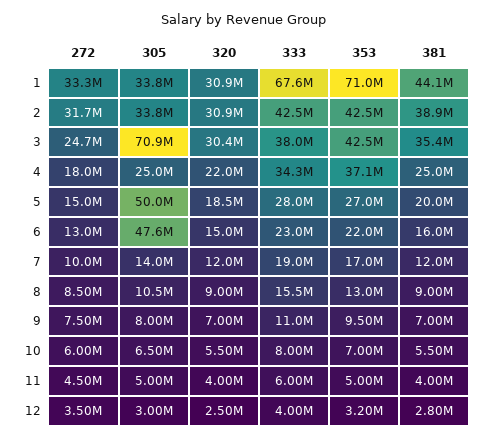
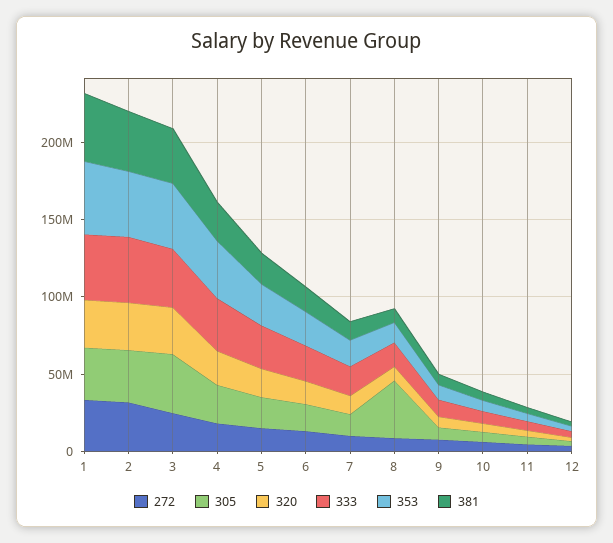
  {
    "272": {
      "1": 33300000,
      "2": 31700000,
      "3": 24700000,
      "4": 18000000,
      "5": 15000000,
      "6": 13000000,
      "7": 10000000,
      "8": 8500000,
      "9": 7500000,
      "10": 6000000,
      "11": 4500000,
      "12": 3500000
    },
    "305": {
      "1": 33800000,
      "2": 33800000,
-     "3": 70900000,
+     "3": 40000000,
      "4": 25000000,
-     "5": 50000000,
+     "5": 20000000,
-     "6": 47600000,
+     "6": 20000000,
      "7": 14000000,
-     "8": 10500000,
+     "8": 40000000,
      "9": 8000000,
      "10": 6500000,
      "11": 5000000,
      "12": 3000000
    },
    "320": {
      "1": 30900000,
      "2": 30900000,
      "3": 30400000,
      "4": 22000000,
      "5": 18500000,
      "6": 15000000,
      "7": 12000000,
      "8": 9000000,
      "9": 7000000,
      "10": 5500000,
      "11": 4000000,
      "12": 2500000
    },
    "333": {
-     "1": 67600000,
+     "1": 40000000,
      "2": 42500000,
      "3": 38000000,
      "4": 34300000,
      "5": 28000000,
      "6": 23000000,
      "7": 19000000,
      "8": 15500000,
      "9": 11000000,
      "10": 8000000,
      "11": 6000000,
      "12": 4000000
    },
    "353": {
-     "1": 71000000,
+     "1": 50000000,
      "2": 42500000,
      "3": 42500000,
      "4": 37100000,
      "5": 27000000,
      "6": 22000000,
      "7": 17000000,
      "8": 13000000,
      "9": 9500000,
      "10": 7000000,
      "11": 5000000,
      "12": 3200000
    },
    "381": {
      "1": 44100000,
      "2": 38900000,
      "3": 35400000,
      "4": 25000000,
      "5": 20000000,
      "6": 16000000,
      "7": 12000000,
      "8": 9000000,
      "9": 7000000,
      "10": 5500000,
      "11": 4000000,
      "12": 2800000
    }
  }

